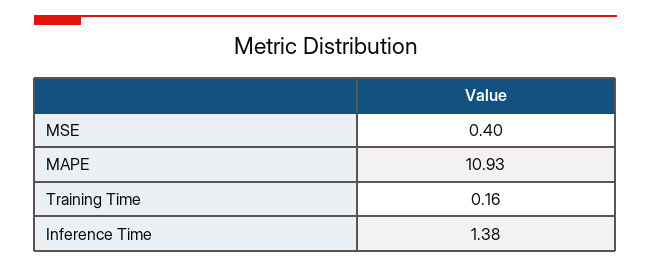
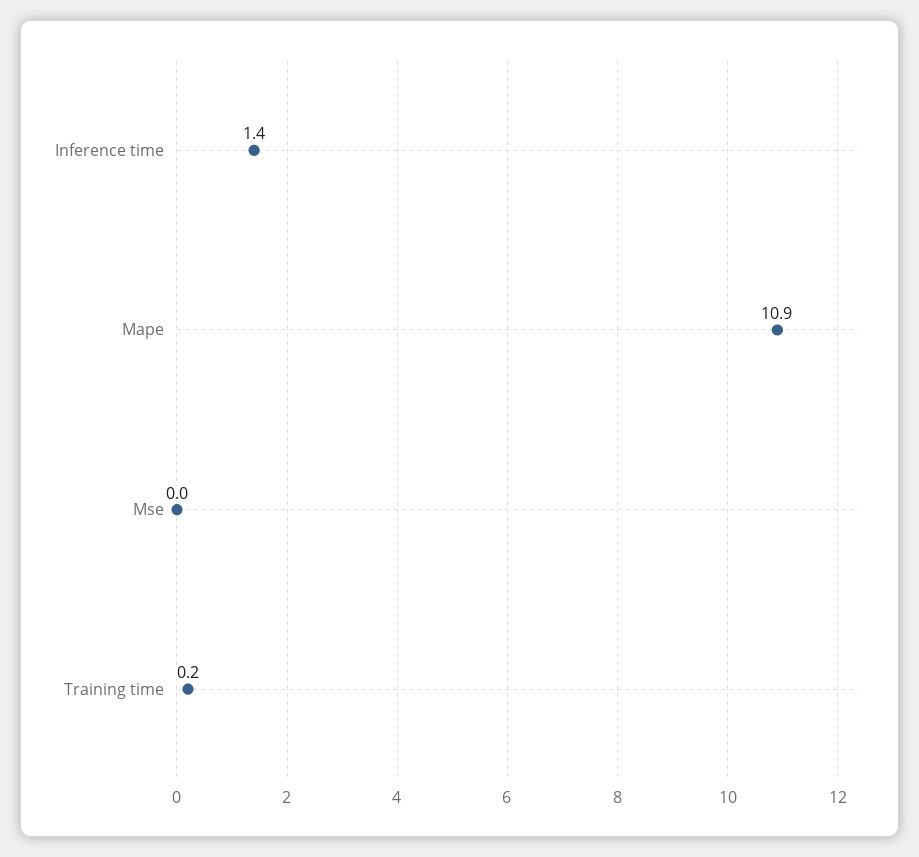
  {
-   "MSE": 0.4,
+   "MSE": 0,
    "MAPE": 10.93,
    "Training Time": 0.16,
    "Inference Time": 1.38
  }

